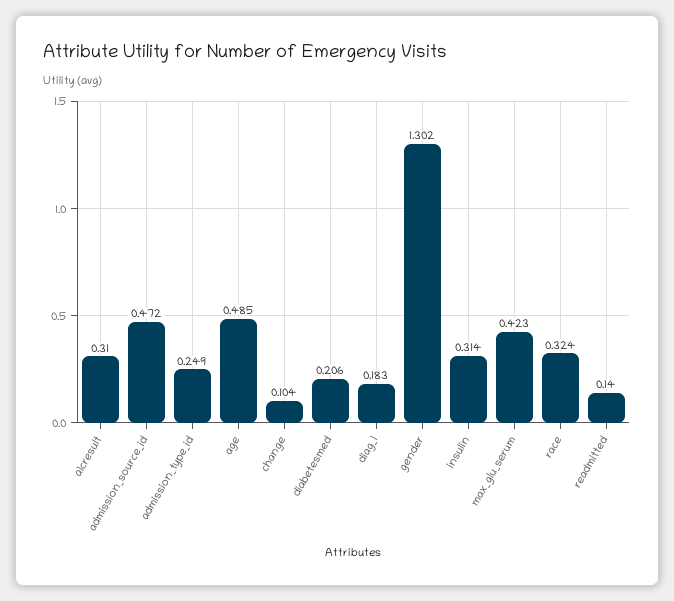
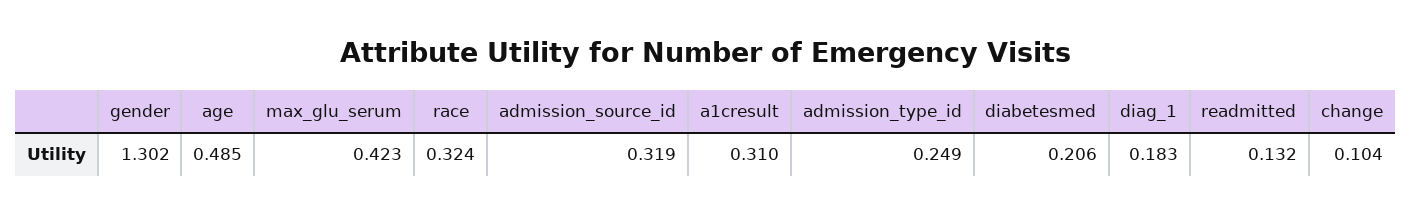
  {
    "a1cresult": 0.31,
-   "admission_source_id": 0.472,
+   "admission_source_id": 0.319,
    "admission_type_id": 0.249,
    "age": 0.485,
    "change": 0.104,
    "diabetesmed": 0.206,
    "diag_1": 0.183,
    "gender": 1.302,
-   "insulin": 0.314,
    "max_glu_serum": 0.423,
    "race": 0.324,
-   "readmitted": 0.14
+   "readmitted": 0.132
  }

